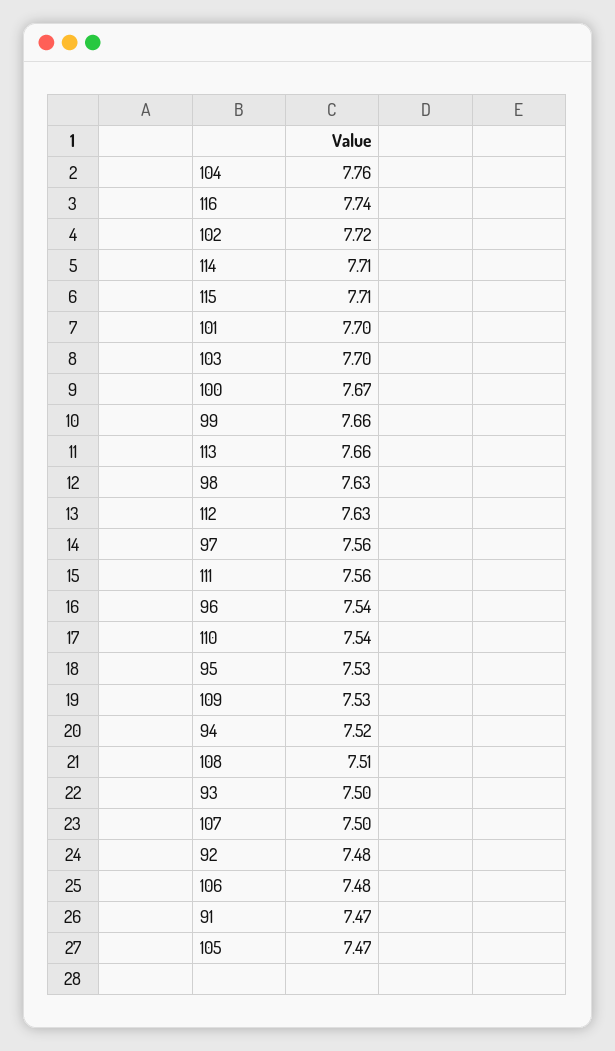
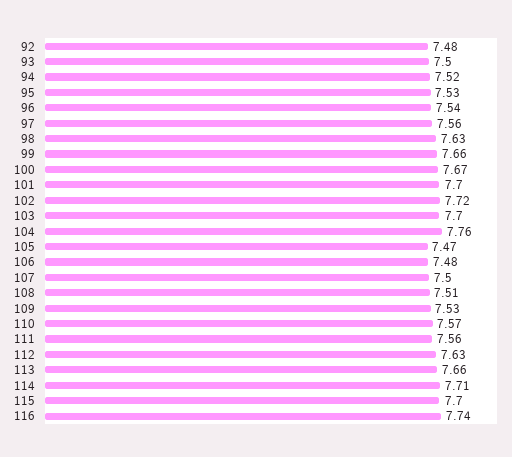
  {
    "104": 7.76,
    "116": 7.74,
    "102": 7.72,
    "114": 7.71,
-   "115": 7.71,
+   "115": 7.7,
    "101": 7.7,
    "103": 7.7,
    "100": 7.67,
    "99": 7.66,
    "113": 7.66,
    "98": 7.63,
    "112": 7.63,
    "97": 7.56,
    "111": 7.56,
    "96": 7.54,
-   "110": 7.54,
+   "110": 7.57,
    "95": 7.53,
    "109": 7.53,
    "94": 7.52,
    "108": 7.51,
    "93": 7.5,
    "107": 7.5,
    "92": 7.48,
    "106": 7.48,
-   "91": 7.47,
    "105": 7.47
  }

